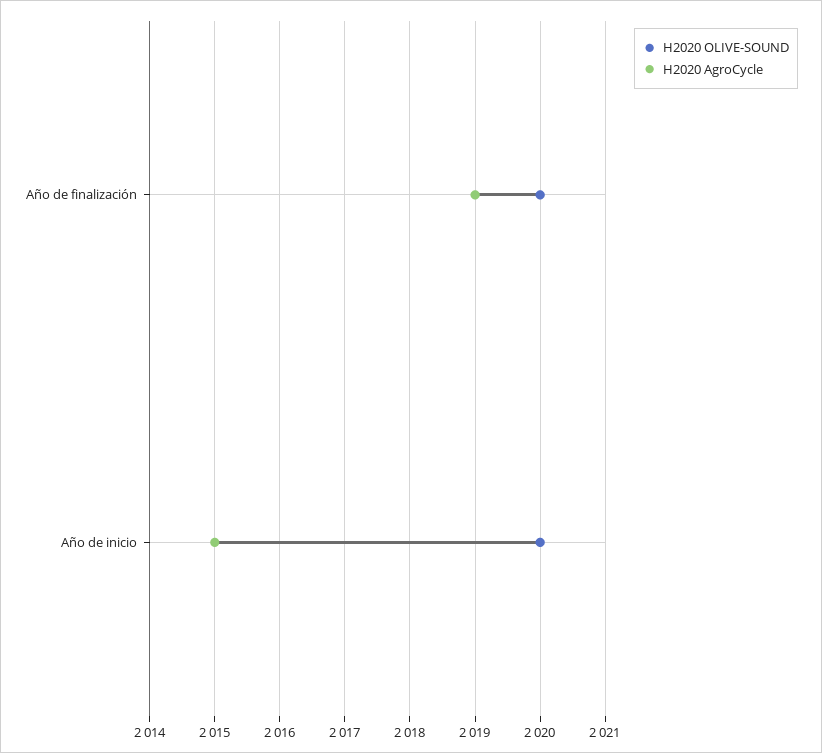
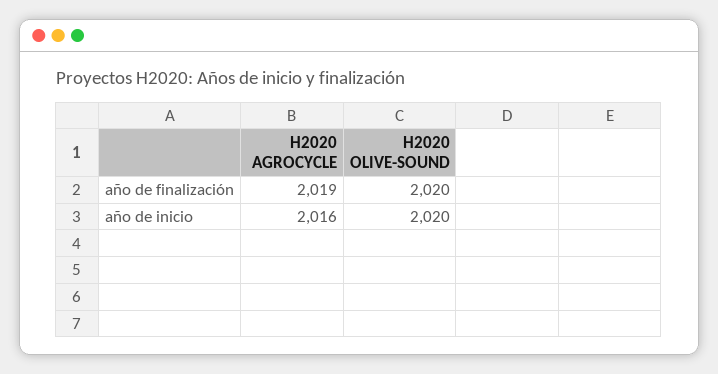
  {
    "H2020 OLIVE-SOUND": {
      "Año de finalización": 2020,
      "Año de inicio": 2020
    },
    "H2020 AgroCycle": {
      "Año de finalización": 2019,
-     "Año de inicio": 2015
+     "Año de inicio": 2016
    }
  }

